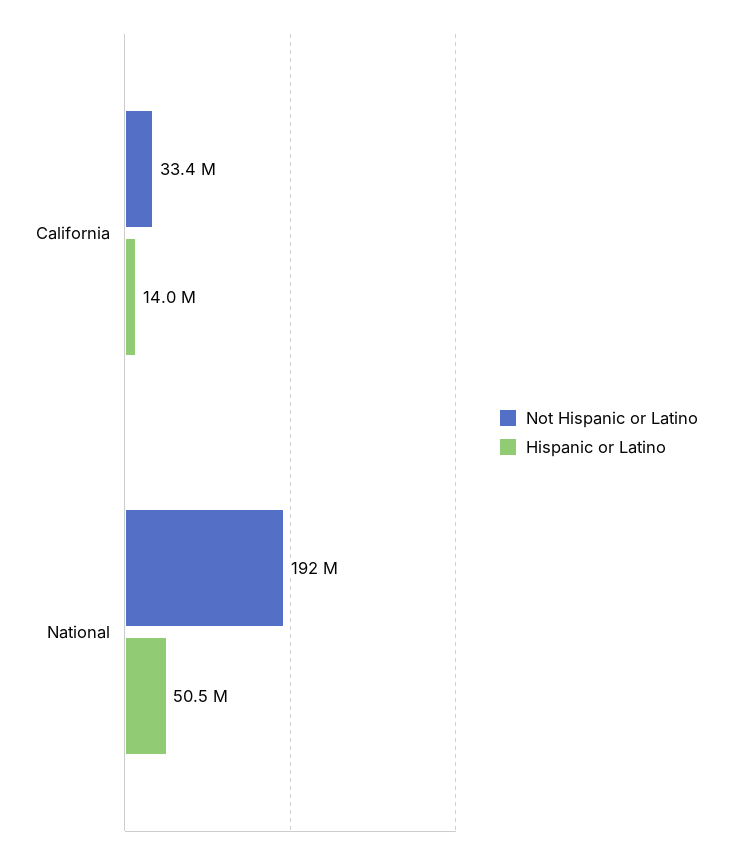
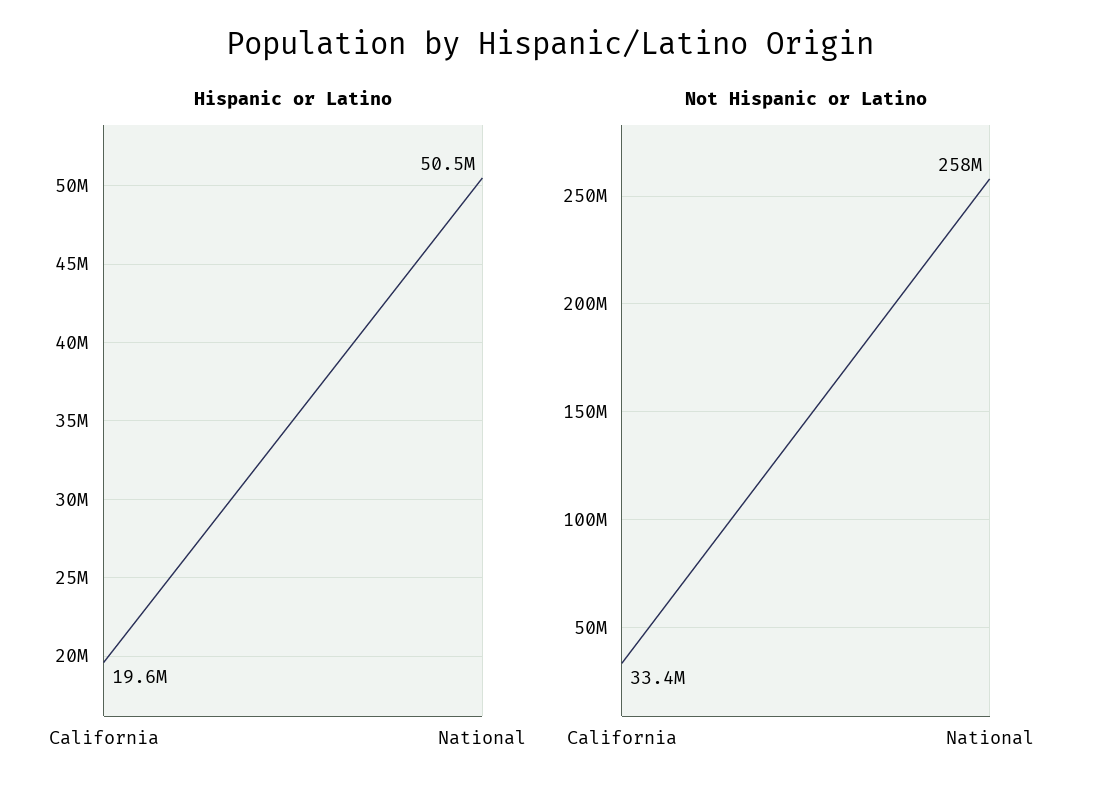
  {
    "Not Hispanic or Latino": {
      "California": 33400000,
-     "National": 192000000
+     "National": 258000000
    },
    "Hispanic or Latino": {
-     "California": 14000000,
+     "California": 19600000,
      "National": 50500000
    }
  }

